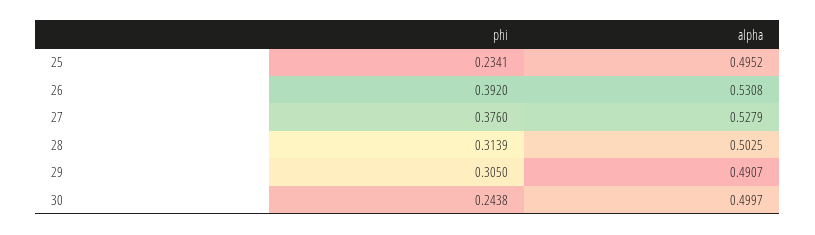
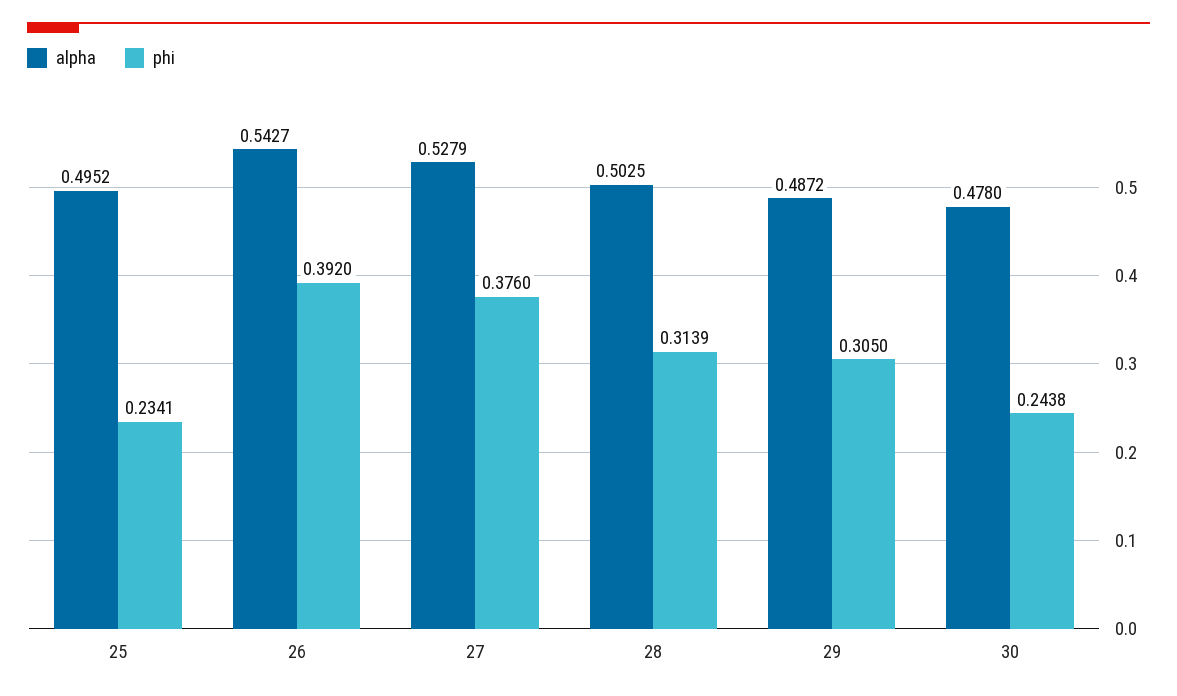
  {
    "phi": {
      "25": 0.2341,
      "26": 0.392,
      "27": 0.376,
      "28": 0.3139,
      "29": 0.305,
      "30": 0.2438
    },
    "alpha": {
      "25": 0.4952,
-     "26": 0.5308,
+     "26": 0.5427,
      "27": 0.5279,
      "28": 0.5025,
-     "29": 0.4907,
+     "29": 0.4872,
-     "30": 0.4997
+     "30": 0.478
    }
  }

